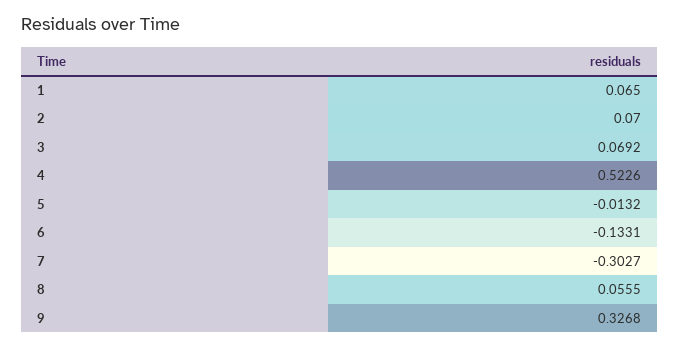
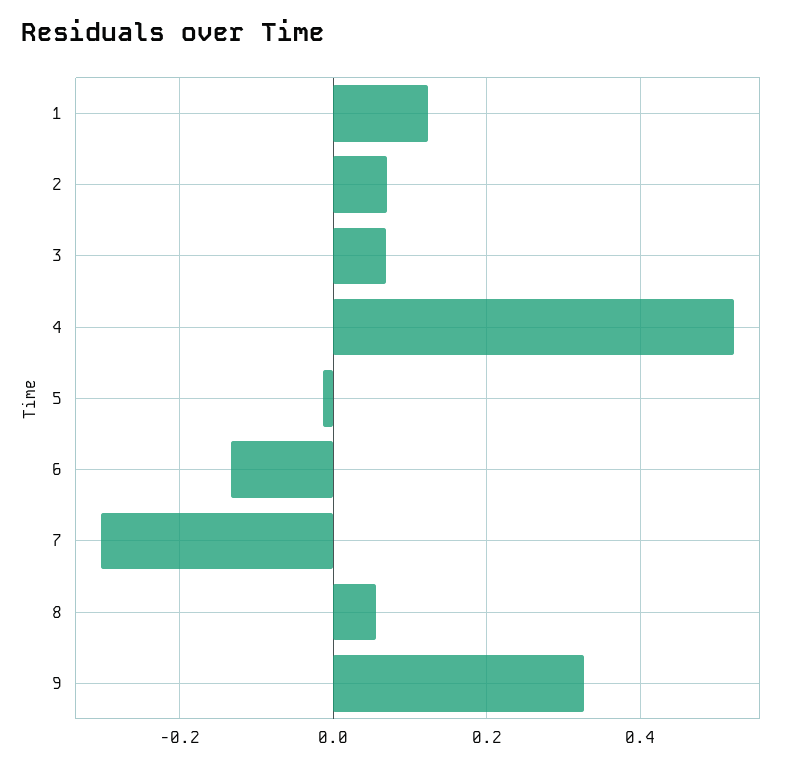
  {
-   "1": 0.065,
+   "1": 0.12,
    "2": 0.07,
    "3": 0.0692,
    "4": 0.5226,
    "5": -0.0132,
    "6": -0.1331,
    "7": -0.3027,
    "8": 0.0555,
    "9": 0.3268
  }

